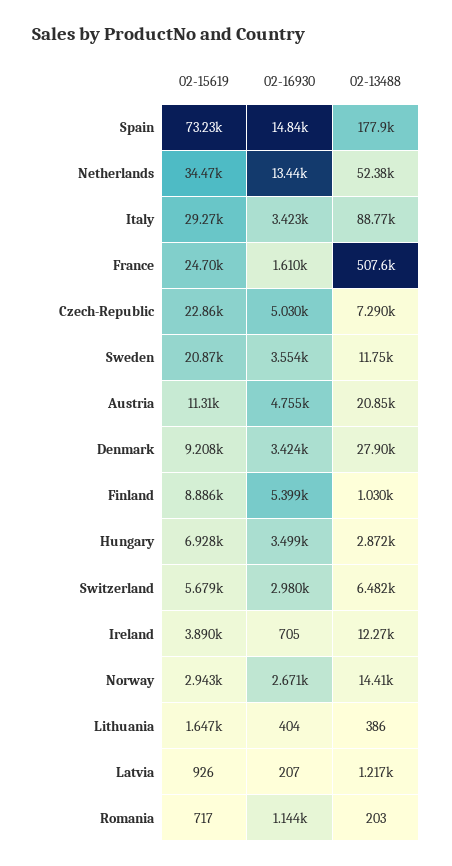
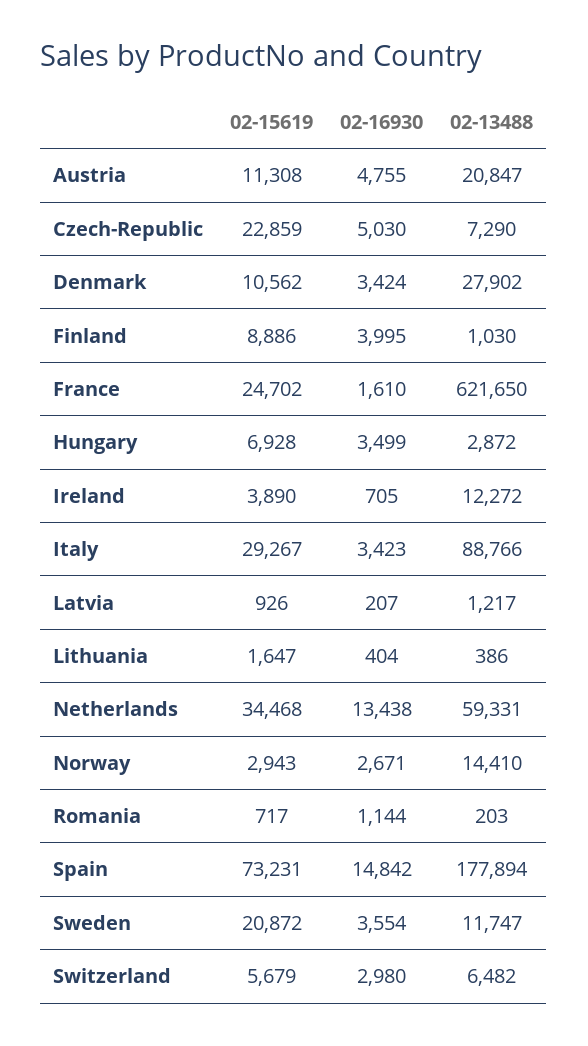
  {
    "02-15619": {
      "Spain": 73231,
      "Netherlands": 34468,
      "Italy": 29267,
      "France": 24702,
      "Czech-Republic": 22859,
      "Sweden": 20872,
      "Austria": 11308,
-     "Denmark": 9208,
+     "Denmark": 10562,
      "Finland": 8886,
      "Hungary": 6928,
      "Switzerland": 5679,
      "Ireland": 3890,
      "Norway": 2943,
      "Lithuania": 1647,
      "Latvia": 926,
      "Romania": 717
    },
    "02-16930": {
      "Spain": 14842,
      "Netherlands": 13438,
      "Italy": 3423,
      "France": 1610,
      "Czech-Republic": 5030,
      "Sweden": 3554,
      "Austria": 4755,
      "Denmark": 3424,
-     "Finland": 5399,
+     "Finland": 3995,
      "Hungary": 3499,
      "Switzerland": 2980,
      "Ireland": 705,
      "Norway": 2671,
      "Lithuania": 404,
      "Latvia": 207,
      "Romania": 1144
    },
    "02-13488": {
      "Spain": 177894,
-     "Netherlands": 52380,
+     "Netherlands": 59331,
      "Italy": 88766,
-     "France": 507600,
+     "France": 621650,
      "Czech-Republic": 7290,
      "Sweden": 11747,
      "Austria": 20847,
      "Denmark": 27902,
      "Finland": 1030,
      "Hungary": 2872,
      "Switzerland": 6482,
      "Ireland": 12272,
      "Norway": 14410,
      "Lithuania": 386,
      "Latvia": 1217,
      "Romania": 203
    }
  }

